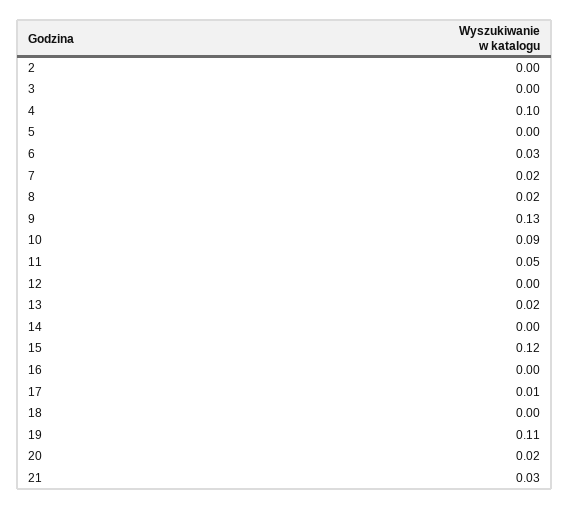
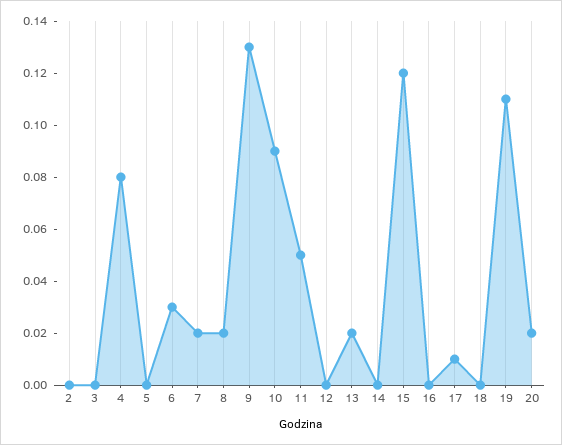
  {
    "2": 0,
    "3": 0,
-   "4": 0.1,
+   "4": 0.08,
    "5": 0,
    "6": 0.03,
    "7": 0.02,
    "8": 0.02,
    "9": 0.13,
    "10": 0.09,
    "11": 0.05,
    "12": 0,
    "13": 0.02,
    "14": 0,
    "15": 0.12,
    "16": 0,
    "17": 0.01,
    "18": 0,
    "19": 0.11,
-   "20": 0.02,
+   "20": 0.02
-   "21": 0.03
  }

